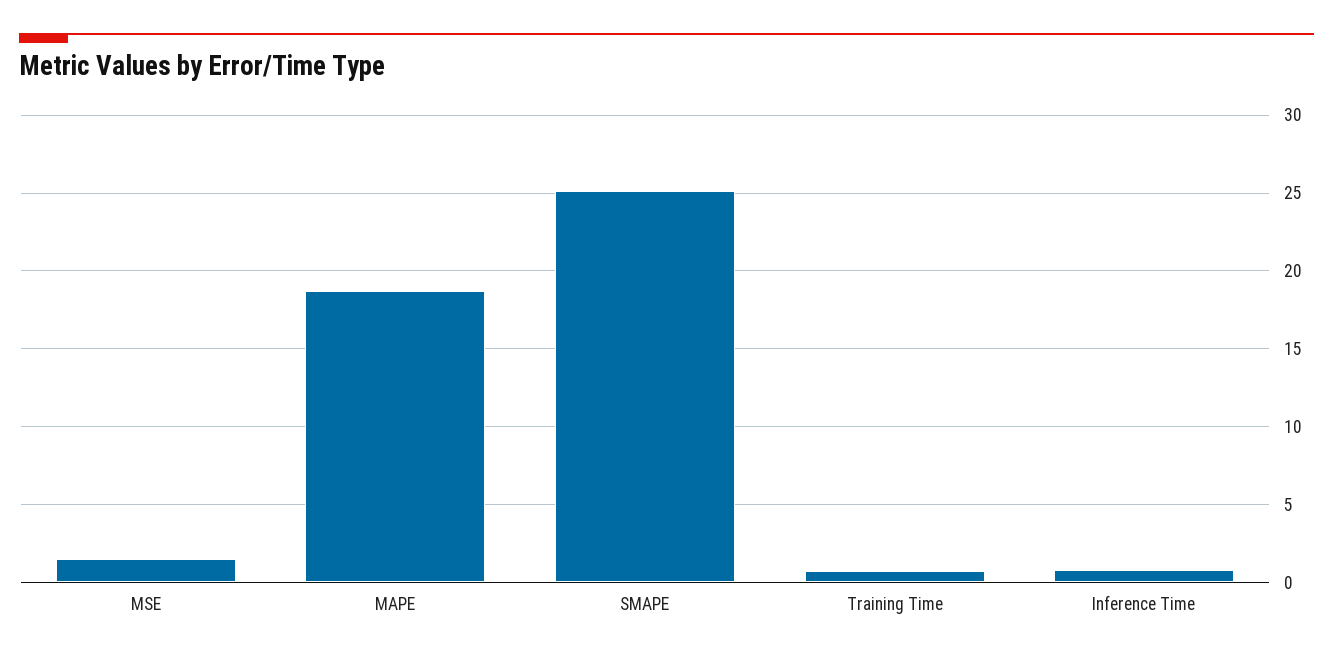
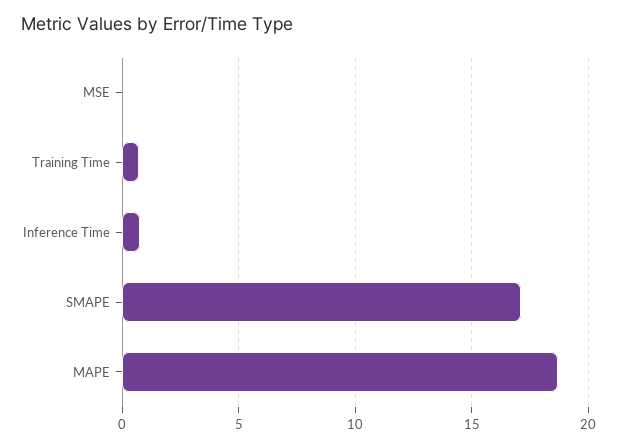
  {
-   "MSE": 1.5,
+   "MSE": 0,
    "MAPE": 18.5,
-   "SMAPE": 25,
+   "SMAPE": 17,
    "Training Time": 0.5,
    "Inference Time": 1
  }

